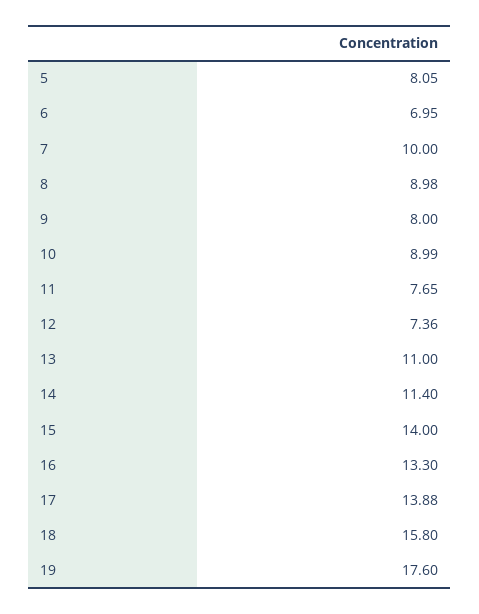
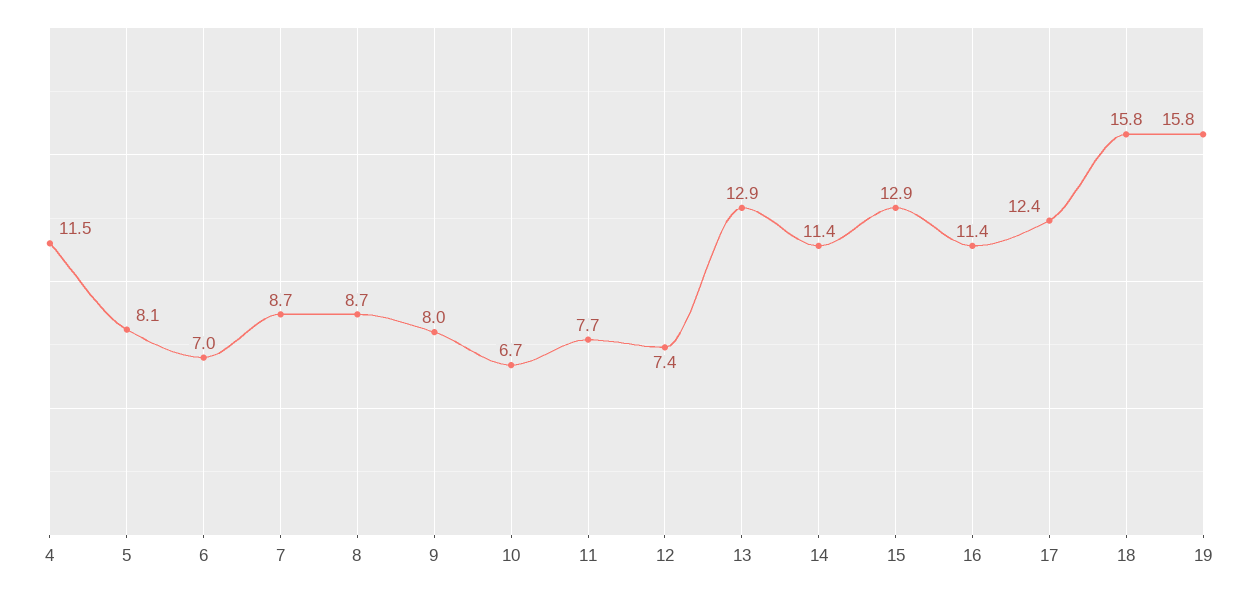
  {
    "5": 8.05,
    "6": 6.95,
-   "7": 10,
+   "7": 8.7,
-   "8": 8.98,
+   "8": 8.7,
    "9": 8,
-   "10": 8.99,
+   "10": 6.7,
    "11": 7.65,
    "12": 7.36,
-   "13": 11,
+   "13": 12.9,
    "14": 11.4,
-   "15": 14,
+   "15": 12.9,
-   "16": 13.3,
+   "16": 11.4,
-   "17": 13.88,
+   "17": 12.4,
    "18": 15.8,
-   "19": 17.6
+   "19": 15.8,
+   "4": 11.5
  }

